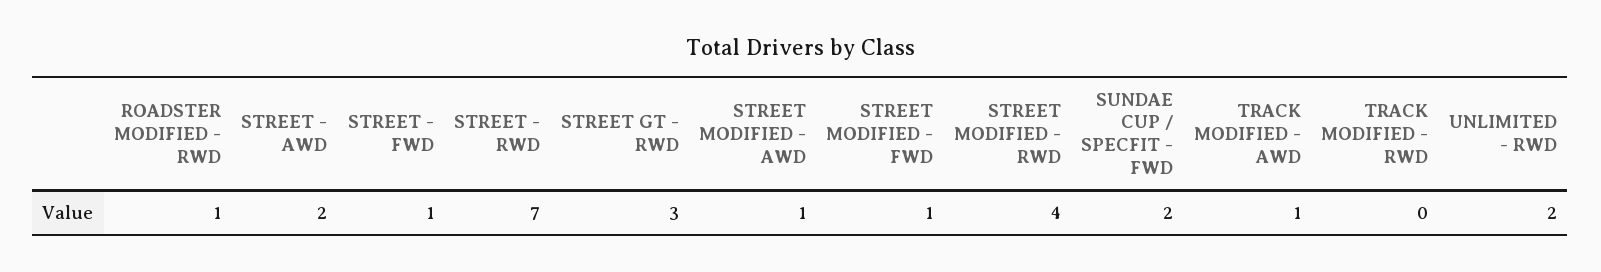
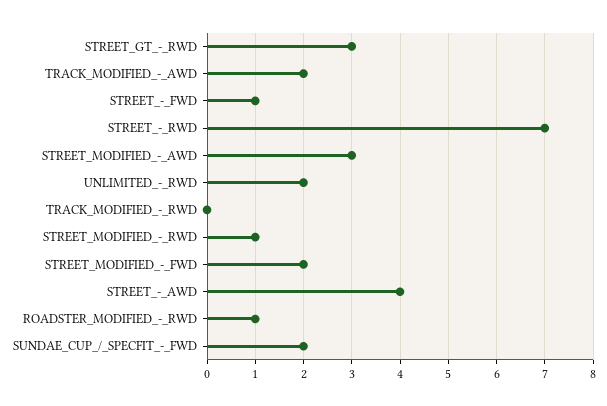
  {
    "ROADSTER MODIFIED - RWD": 1,
-   "STREET - AWD": 2,
+   "STREET - AWD": 4,
    "STREET - FWD": 1,
    "STREET - RWD": 7,
    "STREET GT - RWD": 3,
-   "STREET MODIFIED - AWD": 1,
+   "STREET MODIFIED - AWD": 3,
-   "STREET MODIFIED - FWD": 1,
+   "STREET MODIFIED - FWD": 2,
-   "STREET MODIFIED - RWD": 4,
+   "STREET MODIFIED - RWD": 1,
    "SUNDAE CUP / SPECFIT - FWD": 2,
-   "TRACK MODIFIED - AWD": 1,
+   "TRACK MODIFIED - AWD": 2,
    "TRACK MODIFIED - RWD": 0,
    "UNLIMITED - RWD": 2
  }

